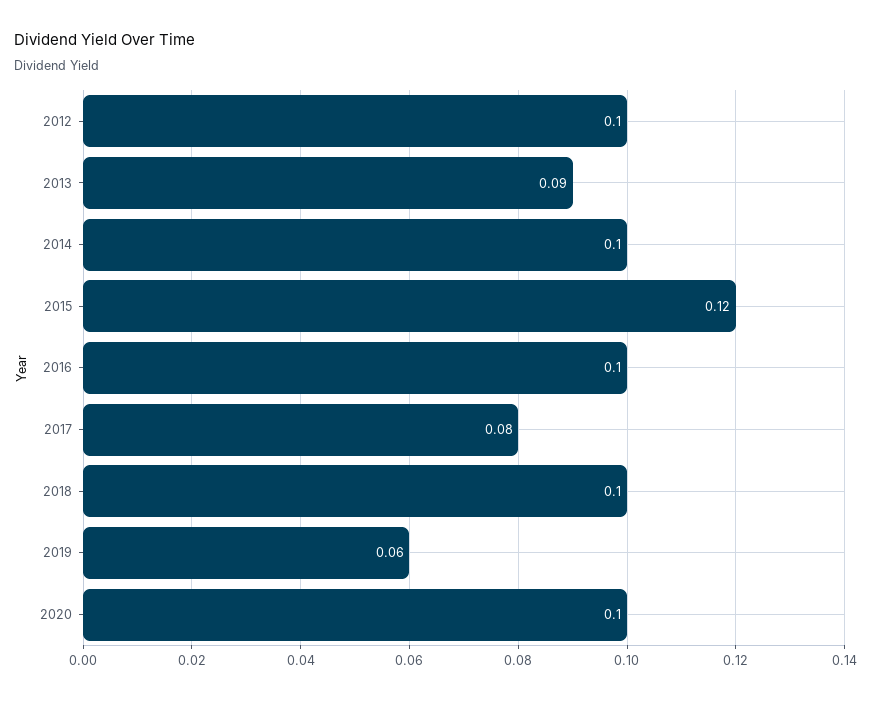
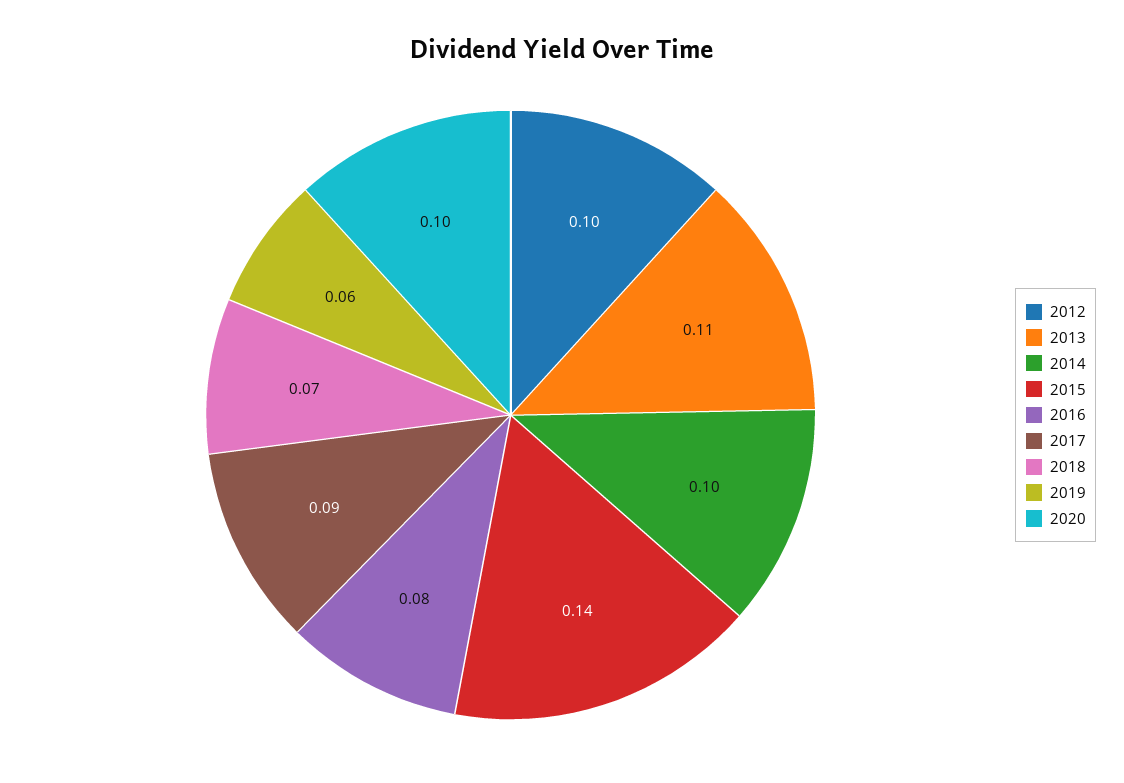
  {
    "2012": 0.1,
-   "2013": 0.09,
+   "2013": 0.11,
    "2014": 0.1,
-   "2015": 0.12,
+   "2015": 0.14,
-   "2016": 0.1,
+   "2016": 0.08,
-   "2017": 0.08,
+   "2017": 0.09,
-   "2018": 0.1,
+   "2018": 0.07,
    "2019": 0.06,
    "2020": 0.1
  }

